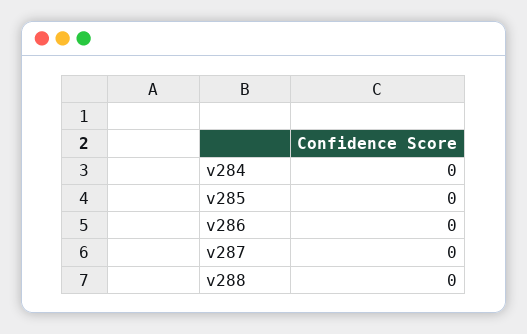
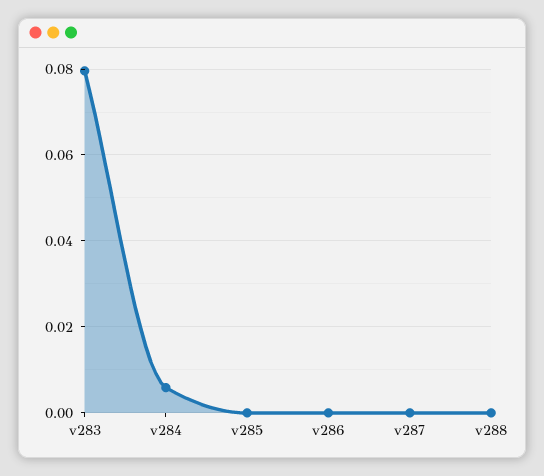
  {
-   "v284": 0,
+   "v284": 0.006,
    "v285": 0,
    "v286": 0,
    "v287": 0,
-   "v288": 0
+   "v288": 0,
+   "v283": 0.08
  }

